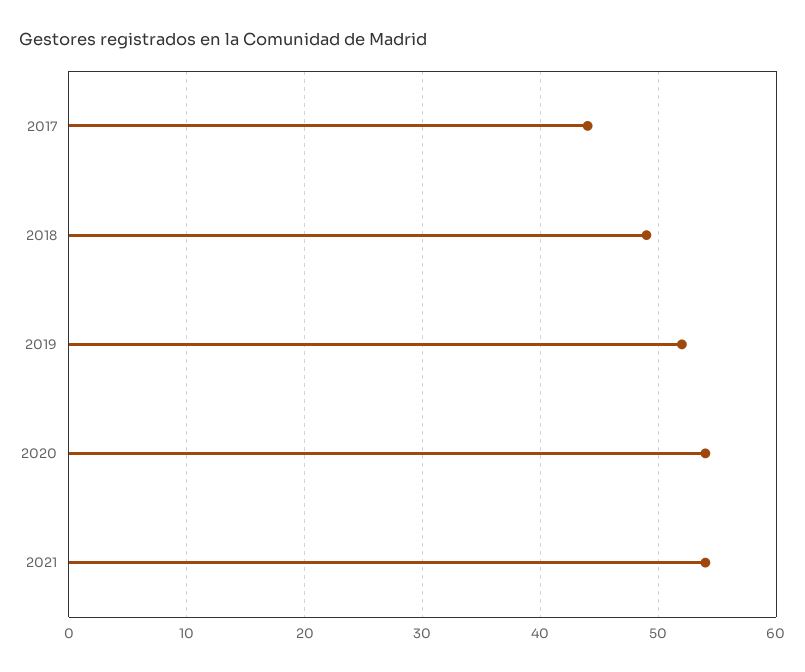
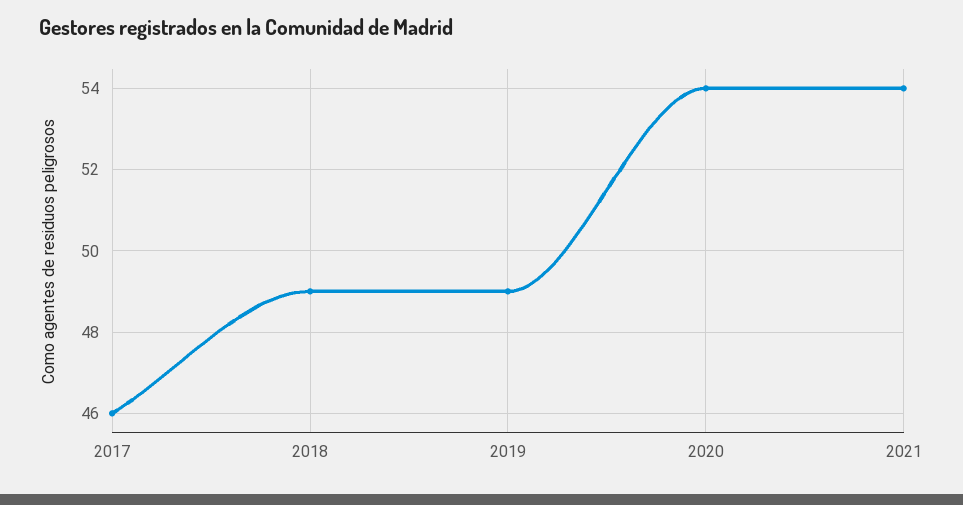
  {
-   "2017": 44,
+   "2017": 46,
    "2018": 49,
-   "2019": 52,
+   "2019": 49,
    "2020": 54,
    "2021": 54
  }

